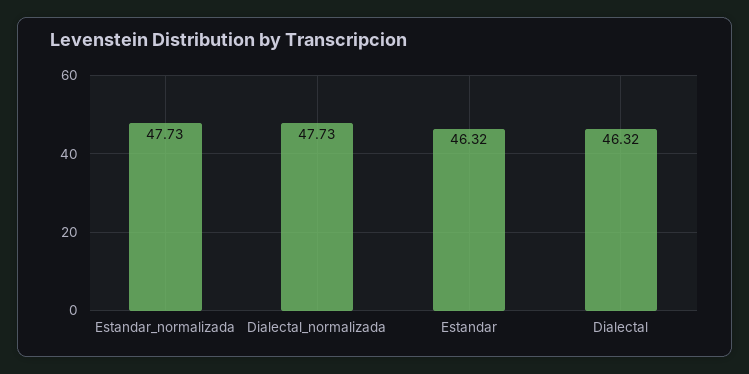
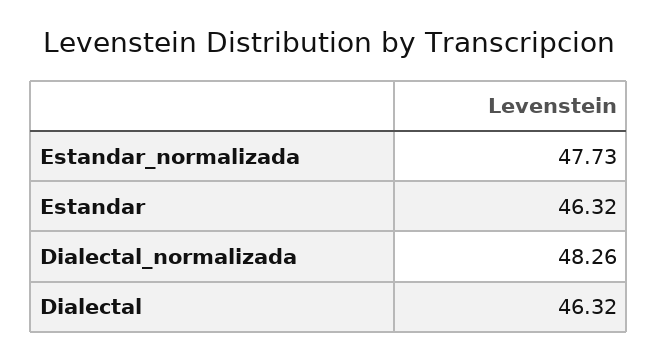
  {
    "Estandar_normalizada": 47.73,
-   "Dialectal_normalizada": 47.73,
+   "Dialectal_normalizada": 48.26,
    "Estandar": 46.32,
    "Dialectal": 46.32
  }

